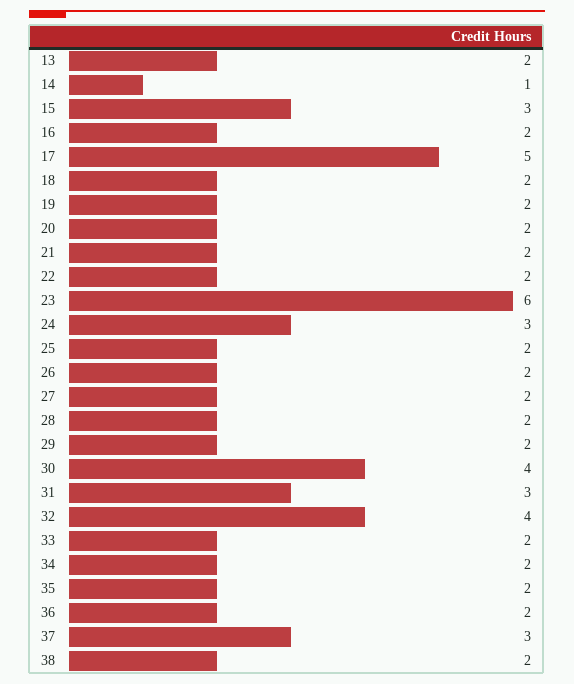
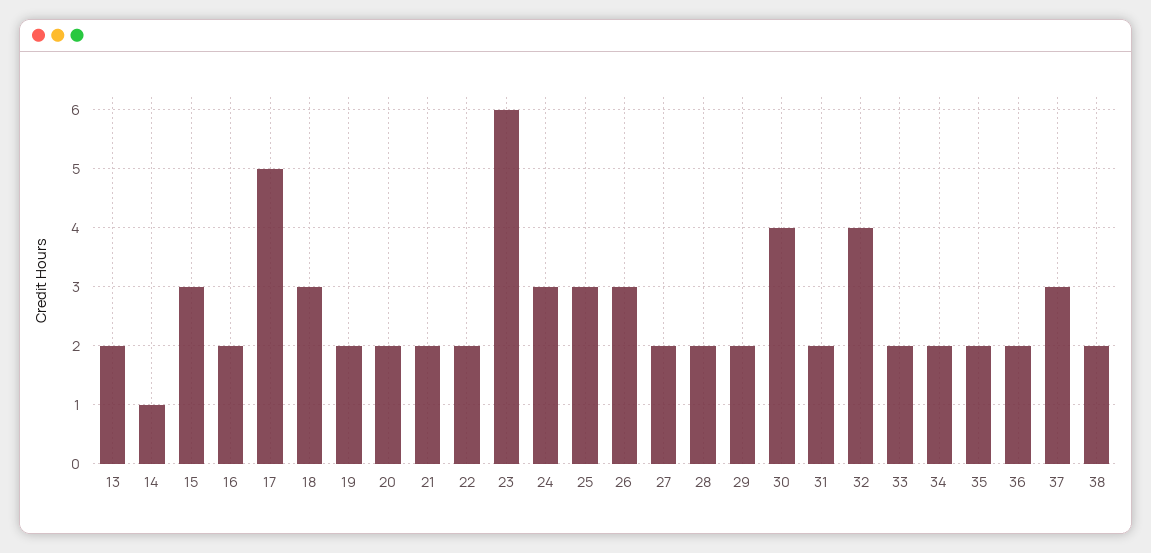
  {
    "13": 2,
    "14": 1,
    "15": 3,
    "16": 2,
    "17": 5,
-   "18": 2,
+   "18": 3,
    "19": 2,
    "20": 2,
    "21": 2,
    "22": 2,
    "23": 6,
    "24": 3,
-   "25": 2,
+   "25": 3,
-   "26": 2,
+   "26": 3,
    "27": 2,
    "28": 2,
    "29": 2,
    "30": 4,
-   "31": 3,
+   "31": 2,
    "32": 4,
    "33": 2,
    "34": 2,
    "35": 2,
    "36": 2,
    "37": 3,
    "38": 2
  }

